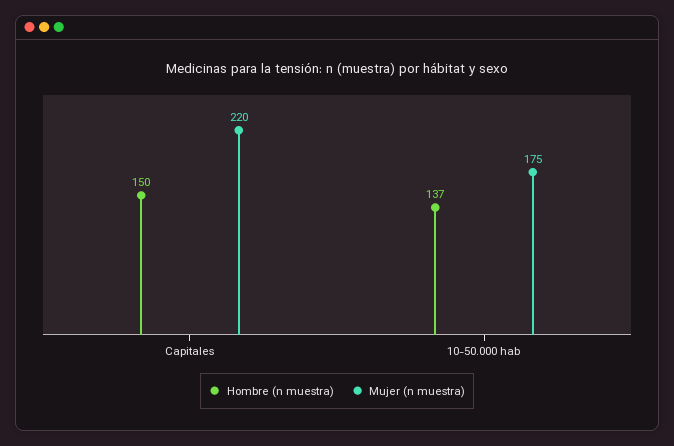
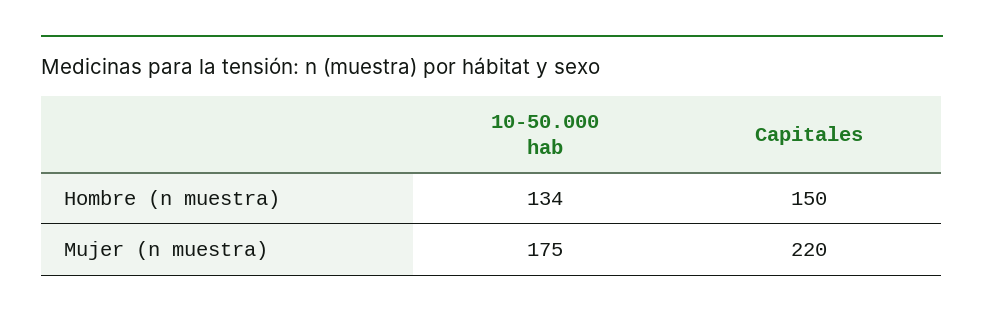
  {
    "Hombre (n muestra)": {
      "Capitales": 150,
-     "10-50.000 hab": 137
+     "10-50.000 hab": 134
    },
    "Mujer (n muestra)": {
      "Capitales": 220,
      "10-50.000 hab": 175
    }
  }

